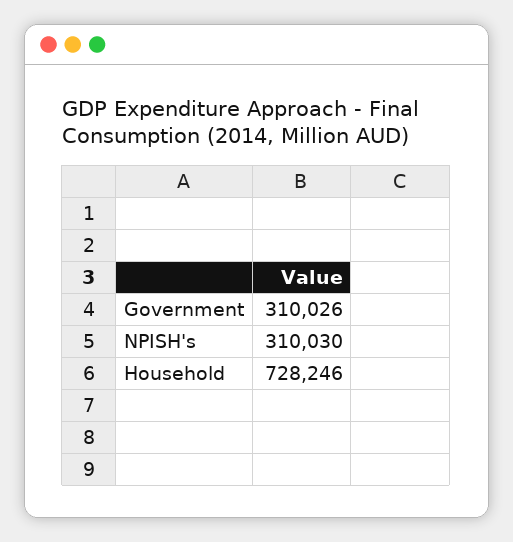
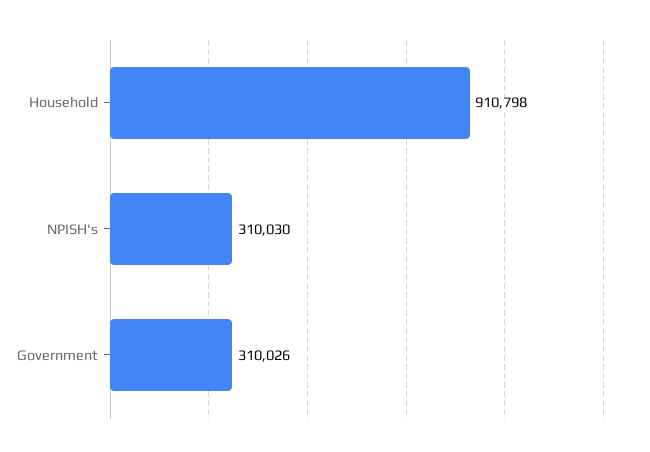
  {
    "Government": 310026,
    "NPISH's": 310030,
-   "Household": 728246
+   "Household": 910798
  }

